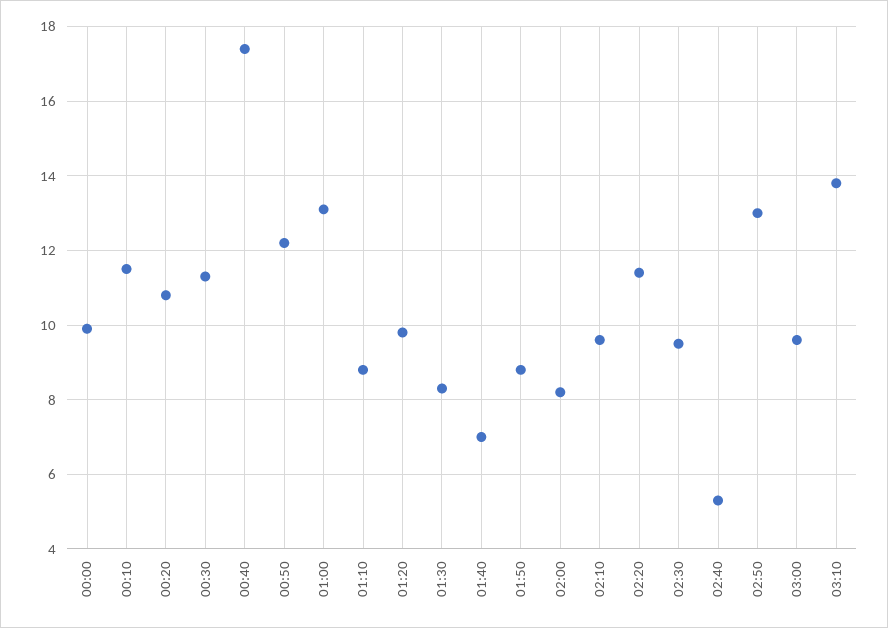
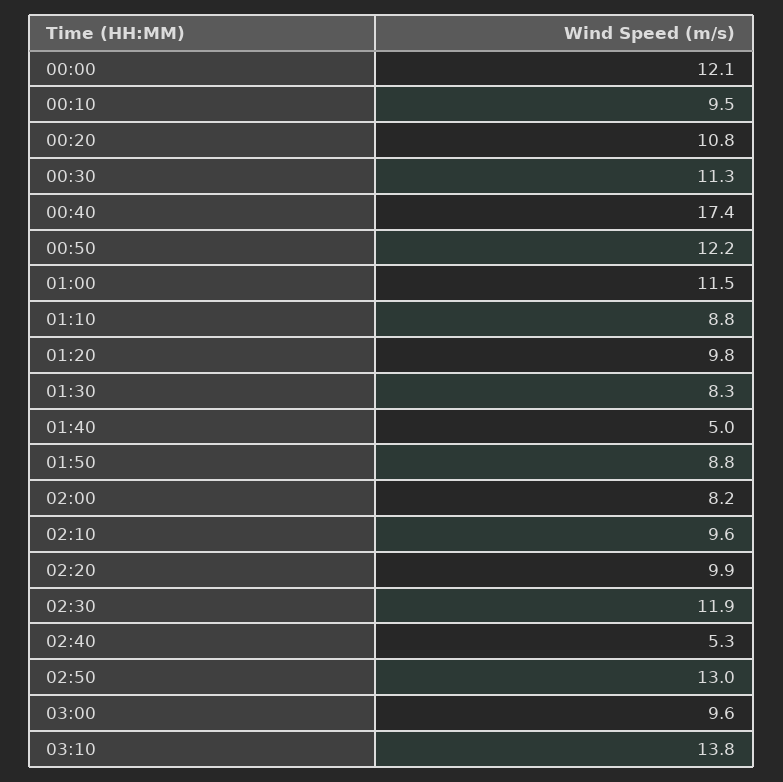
  {
-   "00:00": 10,
+   "00:00": 12.1,
-   "00:10": 11.5,
+   "00:10": 9.5,
    "00:20": 10.8,
    "00:30": 11.3,
    "00:40": 17.4,
    "00:50": 12.2,
-   "01:00": 13,
+   "01:00": 11.5,
    "01:10": 8.8,
    "01:20": 9.8,
    "01:30": 8.3,
-   "01:40": 7,
+   "01:40": 5,
    "01:50": 8.8,
    "02:00": 8.2,
    "02:10": 9.6,
-   "02:20": 11.5,
+   "02:20": 9.9,
-   "02:30": 9.5,
+   "02:30": 11.9,
    "02:40": 5.3,
    "02:50": 13,
    "03:00": 9.6,
    "03:10": 13.8
  }

